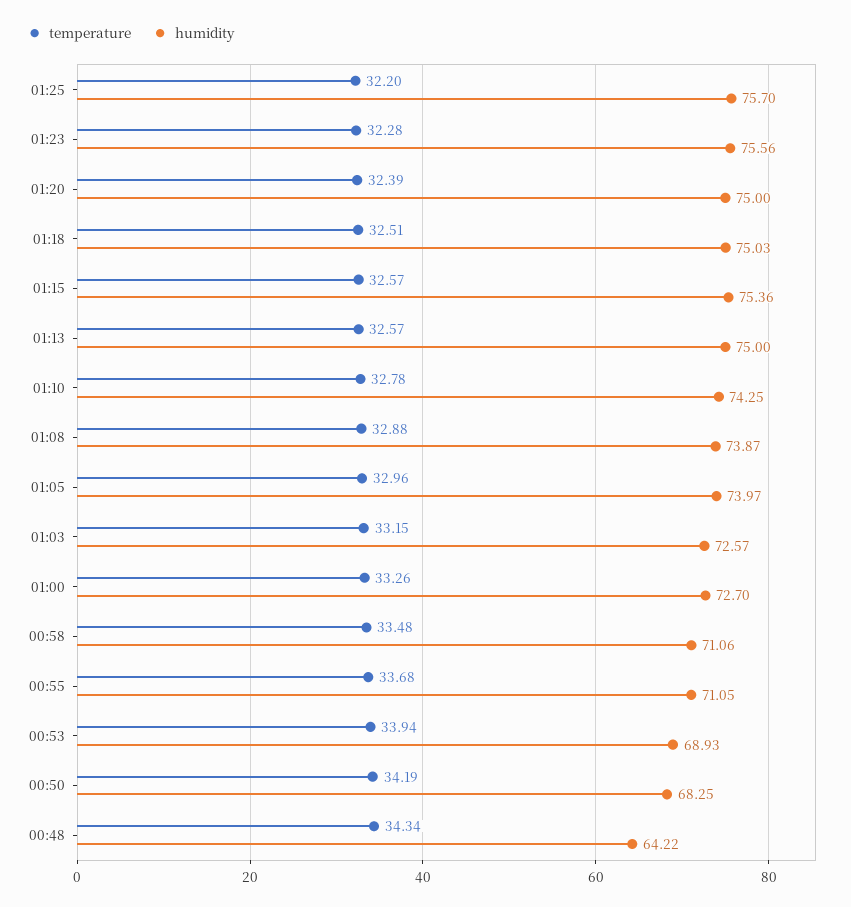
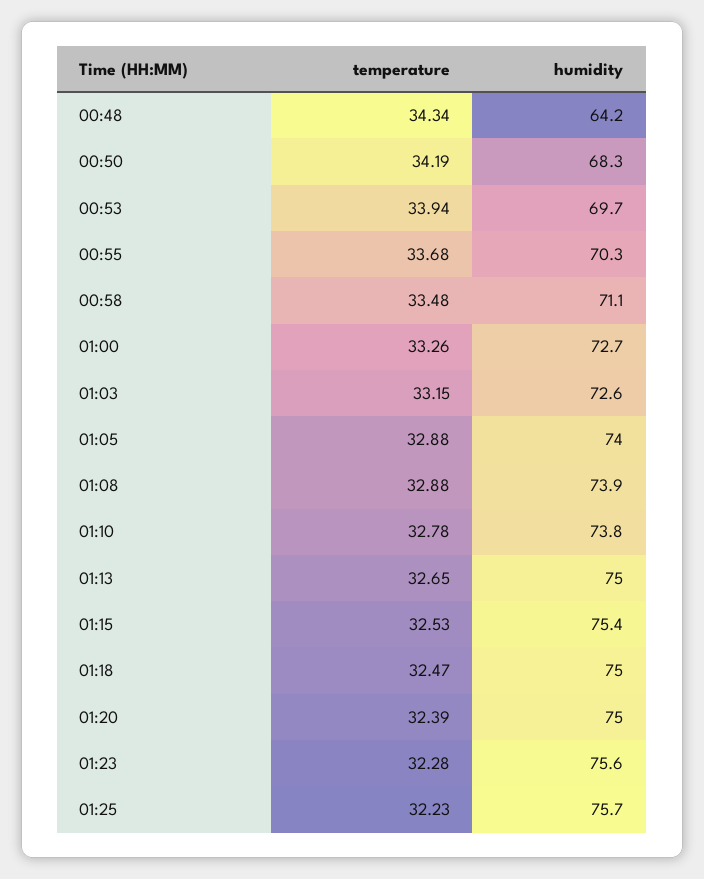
  {
    "temperature": {
-     "01:25": 32.2,
+     "01:25": 32.23,
      "01:23": 32.28,
      "01:20": 32.39,
-     "01:18": 32.51,
+     "01:18": 32.47,
-     "01:15": 32.57,
+     "01:15": 32.53,
-     "01:13": 32.57,
+     "01:13": 32.65,
      "01:10": 32.78,
      "01:08": 32.88,
-     "01:05": 32.96,
+     "01:05": 32.88,
      "01:03": 33.15,
      "01:00": 33.26,
      "00:58": 33.48,
      "00:55": 33.68,
      "00:53": 33.94,
      "00:50": 34.19,
      "00:48": 34.34
    },
    "humidity": {
      "01:25": 75.7,
      "01:23": 75.56,
      "01:20": 75,
      "01:18": 75.03,
      "01:15": 75.36,
      "01:13": 75,
-     "01:10": 74.25,
+     "01:10": 73.8,
      "01:08": 73.87,
      "01:05": 73.97,
      "01:03": 72.57,
      "01:00": 72.7,
      "00:58": 71.06,
-     "00:55": 71.05,
+     "00:55": 70.3,
-     "00:53": 68.93,
+     "00:53": 69.7,
      "00:50": 68.25,
      "00:48": 64.22
    }
  }

